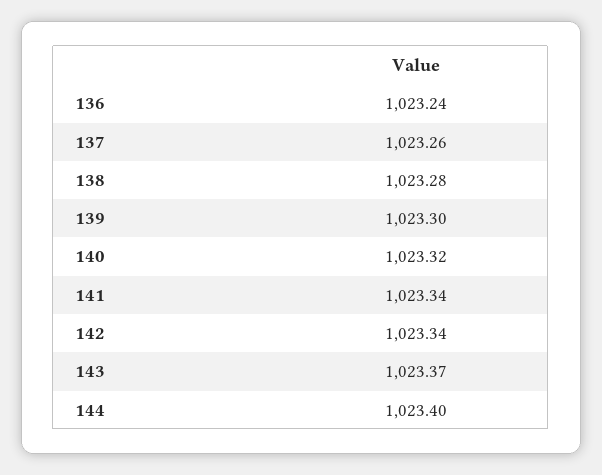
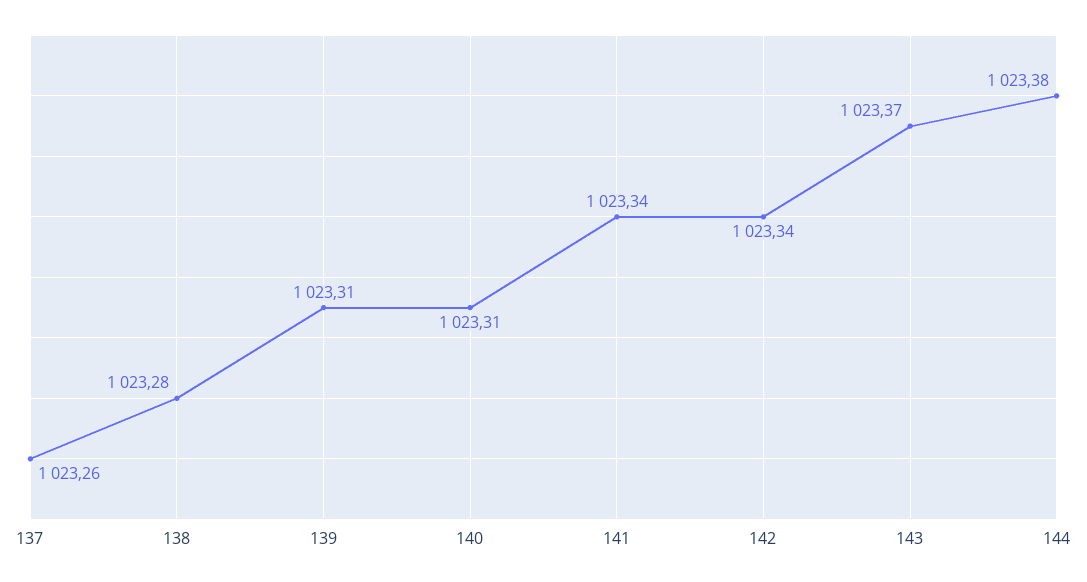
  {
-   "136": 1023.24,
    "137": 1023.26,
    "138": 1023.28,
-   "139": 1023.3,
+   "139": 1023.31,
-   "140": 1023.32,
+   "140": 1023.31,
    "141": 1023.34,
    "142": 1023.34,
    "143": 1023.37,
-   "144": 1023.4
+   "144": 1023.38
  }

